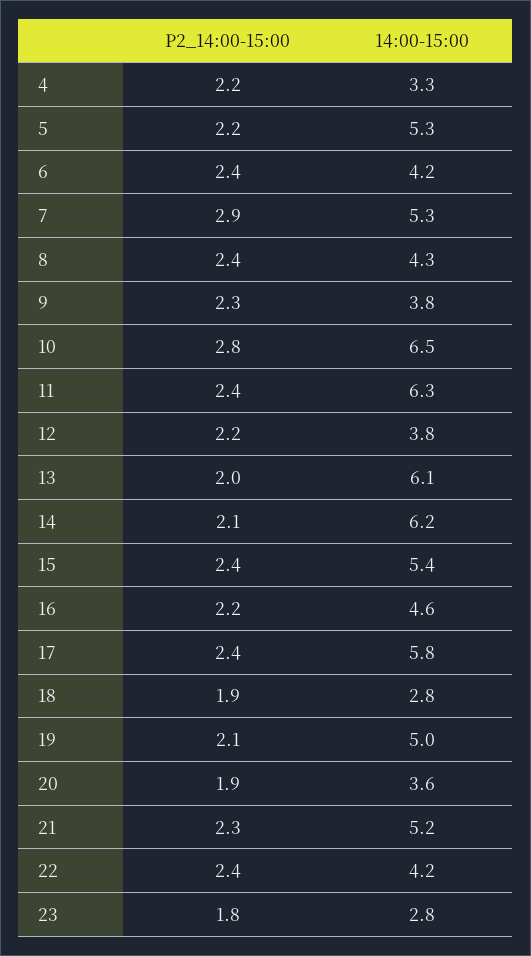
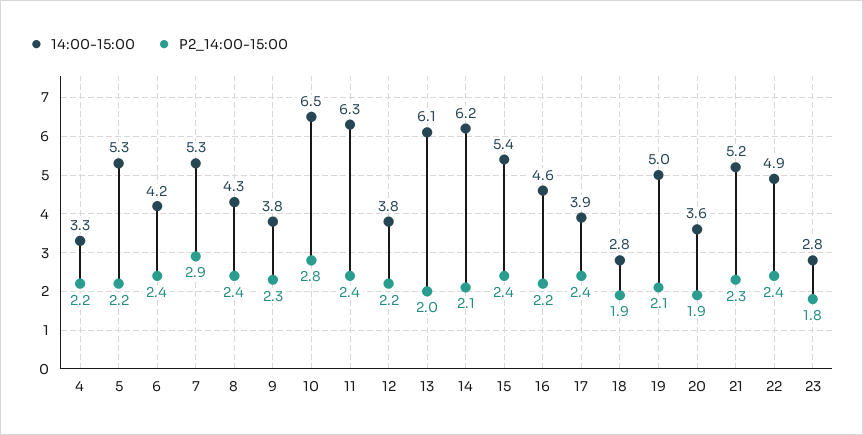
  {
    "P2_14:00-15:00": {
      "4": 2.2,
      "5": 2.2,
      "6": 2.4,
      "7": 2.9,
      "8": 2.4,
      "9": 2.3,
      "10": 2.8,
      "11": 2.4,
      "12": 2.2,
      "13": 2,
      "14": 2.1,
      "15": 2.4,
      "16": 2.2,
      "17": 2.4,
      "18": 1.9,
      "19": 2.1,
      "20": 1.9,
      "21": 2.3,
      "22": 2.4,
      "23": 1.8
    },
    "14:00-15:00": {
      "4": 3.3,
      "5": 5.3,
      "6": 4.2,
      "7": 5.3,
      "8": 4.3,
      "9": 3.8,
      "10": 6.5,
      "11": 6.3,
      "12": 3.8,
      "13": 6.1,
      "14": 6.2,
      "15": 5.4,
      "16": 4.6,
-     "17": 5.8,
+     "17": 3.9,
      "18": 2.8,
      "19": 5,
      "20": 3.6,
      "21": 5.2,
-     "22": 4.2,
+     "22": 4.9,
      "23": 2.8
    }
  }

